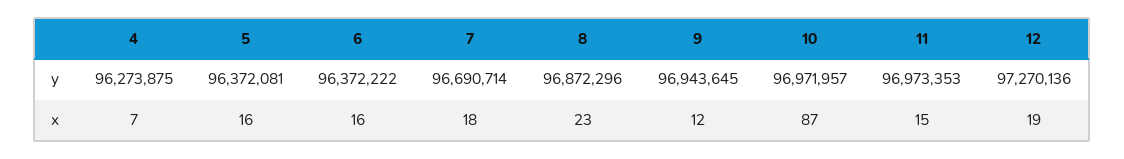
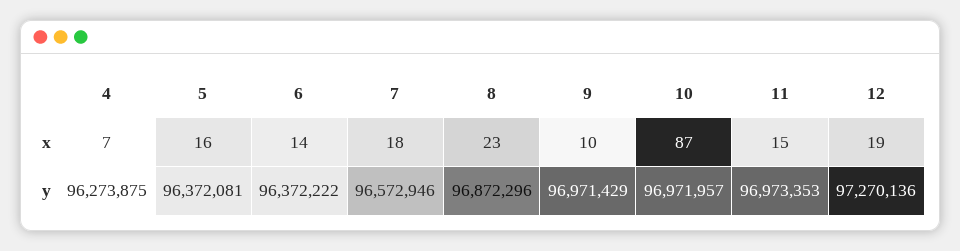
  {
    "4": {
      "y": 96273875,
      "x": 7
    },
    "5": {
      "y": 96372081,
      "x": 16
    },
    "6": {
      "y": 96372222,
-     "x": 16
+     "x": 14
    },
    "7": {
-     "y": 96690714,
+     "y": 96572946,
      "x": 18
    },
    "8": {
      "y": 96872296,
      "x": 23
    },
    "9": {
-     "y": 96943645,
+     "y": 96971429,
-     "x": 12
+     "x": 10
    },
    "10": {
      "y": 96971957,
      "x": 87
    },
    "11": {
      "y": 96973353,
      "x": 15
    },
    "12": {
      "y": 97270136,
      "x": 19
    }
  }

